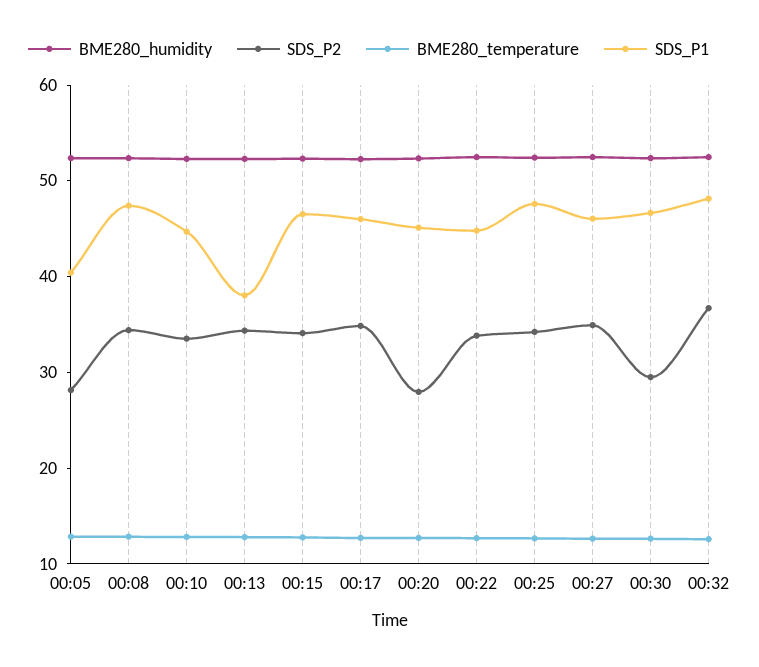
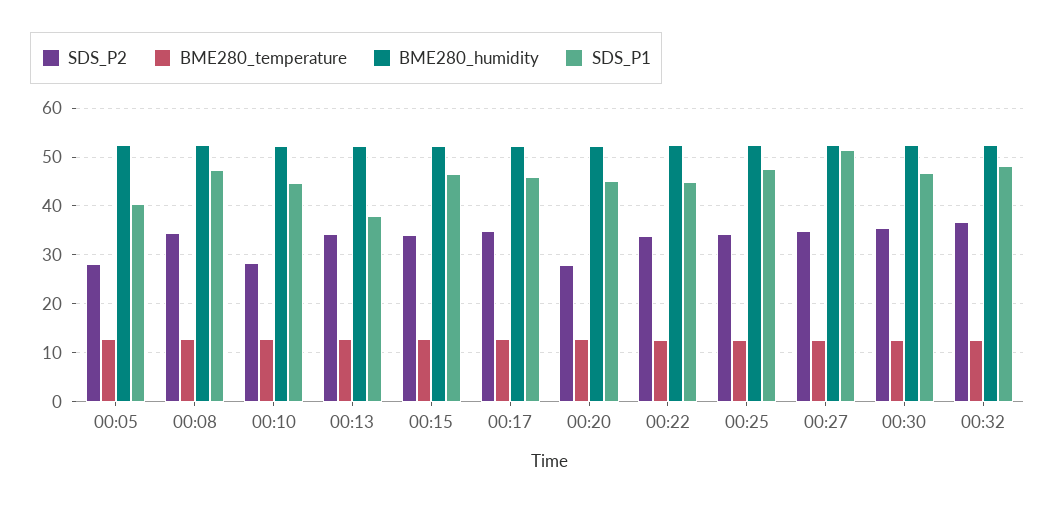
  {
    "BME280_humidity": {
      "00:05": 52,
      "00:08": 52,
      "00:10": 52,
      "00:13": 52,
      "00:15": 52,
      "00:17": 52,
      "00:20": 52,
      "00:22": 52,
      "00:25": 52,
      "00:27": 52,
      "00:30": 52,
      "00:32": 52
    },
    "SDS_P2": {
      "00:05": 28,
      "00:08": 34,
-     "00:10": 34,
+     "00:10": 28,
      "00:13": 34,
      "00:15": 34,
      "00:17": 34,
      "00:20": 28,
      "00:22": 34,
      "00:25": 34,
      "00:27": 34,
-     "00:30": 30,
+     "00:30": 36,
      "00:32": 36
    },
    "BME280_temperature": {
      "00:05": 12,
      "00:08": 12,
      "00:10": 12,
      "00:13": 12,
      "00:15": 12,
      "00:17": 12,
      "00:20": 12,
      "00:22": 12,
      "00:25": 12,
      "00:27": 12,
      "00:30": 12,
      "00:32": 12
    },
    "SDS_P1": {
      "00:05": 40,
      "00:08": 48,
      "00:10": 44,
      "00:13": 38,
      "00:15": 46,
      "00:17": 46,
      "00:20": 46,
      "00:22": 44,
      "00:25": 48,
-     "00:27": 46,
+     "00:27": 52,
      "00:30": 46,
      "00:32": 48
    }
  }

